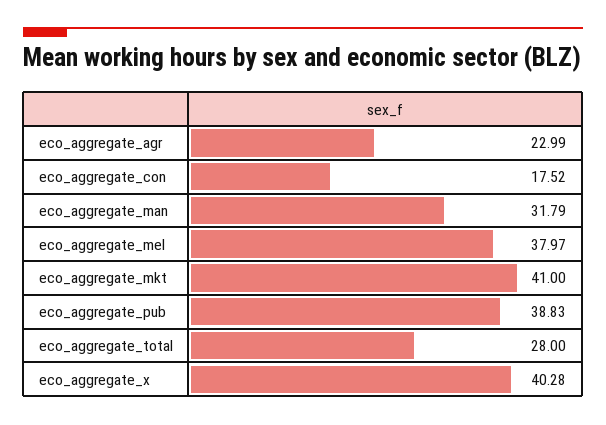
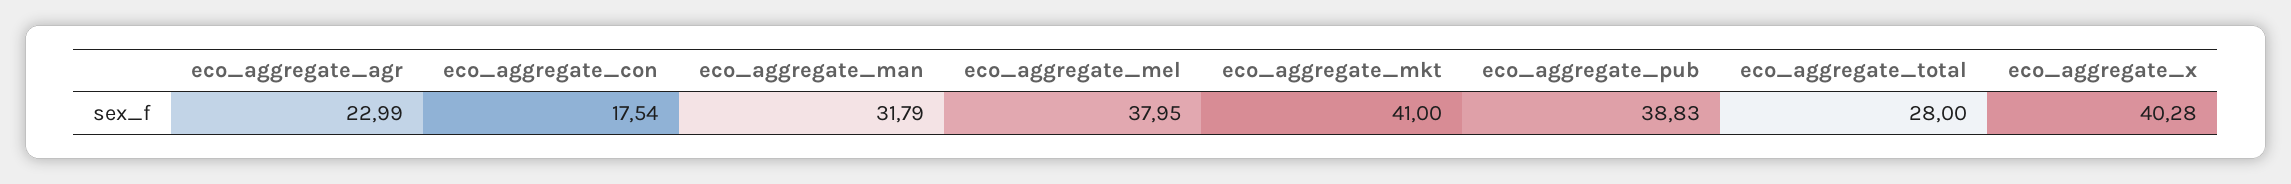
  {
    "eco_aggregate_agr": 22.99,
-   "eco_aggregate_con": 17.52,
+   "eco_aggregate_con": 17.54,
    "eco_aggregate_man": 31.79,
-   "eco_aggregate_mel": 37.97,
+   "eco_aggregate_mel": 37.95,
    "eco_aggregate_mkt": 41,
    "eco_aggregate_pub": 38.83,
    "eco_aggregate_total": 28,
    "eco_aggregate_x": 40.28
  }

